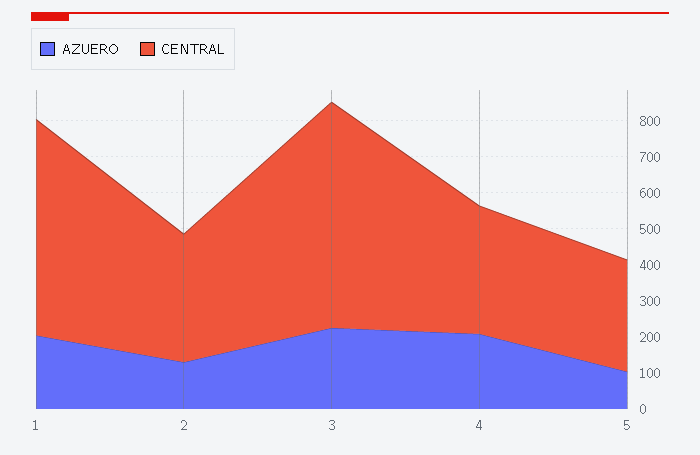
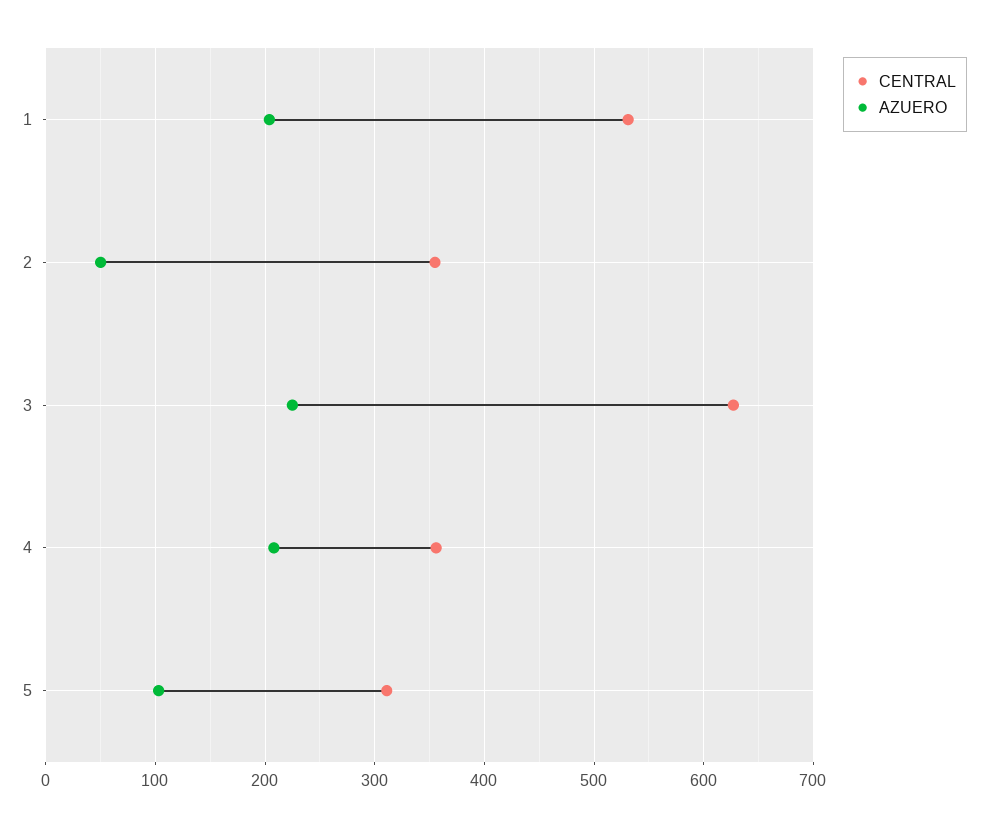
  {
    "AZUERO": {
      "1": 200,
-     "2": 125,
+     "2": 50,
      "3": 230,
      "4": 210,
      "5": 100
    },
    "CENTRAL": {
-     "1": 600,
+     "1": 530,
      "2": 360,
      "3": 630,
      "4": 360,
      "5": 310
    }
  }

